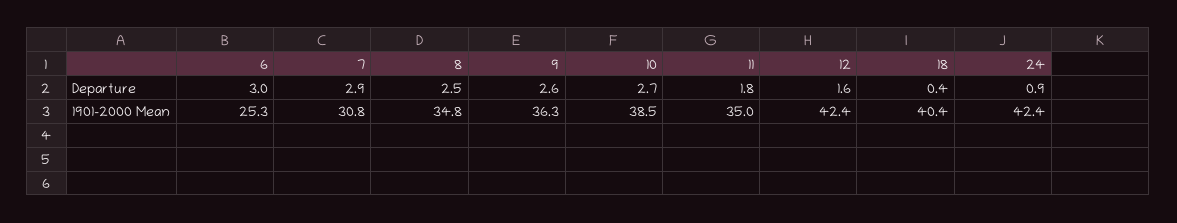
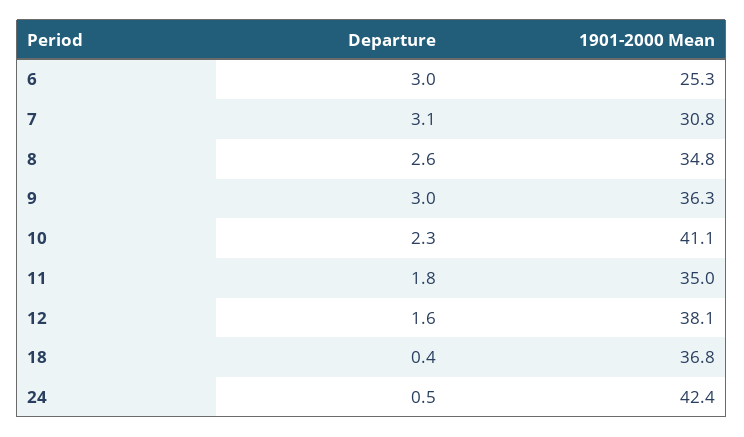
  {
    "6": {
      "Departure": 3,
      "1901-2000 Mean": 25.3
    },
    "7": {
-     "Departure": 2.9,
+     "Departure": 3.1,
      "1901-2000 Mean": 30.8
    },
    "8": {
-     "Departure": 2.5,
+     "Departure": 2.6,
      "1901-2000 Mean": 34.8
    },
    "9": {
-     "Departure": 2.6,
+     "Departure": 3,
      "1901-2000 Mean": 36.3
    },
    "10": {
-     "Departure": 2.7,
+     "Departure": 2.3,
-     "1901-2000 Mean": 38.5
+     "1901-2000 Mean": 41.1
    },
    "11": {
      "Departure": 1.8,
      "1901-2000 Mean": 35
    },
    "12": {
      "Departure": 1.6,
-     "1901-2000 Mean": 42.4
+     "1901-2000 Mean": 38.1
    },
    "18": {
      "Departure": 0.4,
-     "1901-2000 Mean": 40.4
+     "1901-2000 Mean": 36.8
    },
    "24": {
-     "Departure": 0.9,
+     "Departure": 0.5,
      "1901-2000 Mean": 42.4
    }
  }

